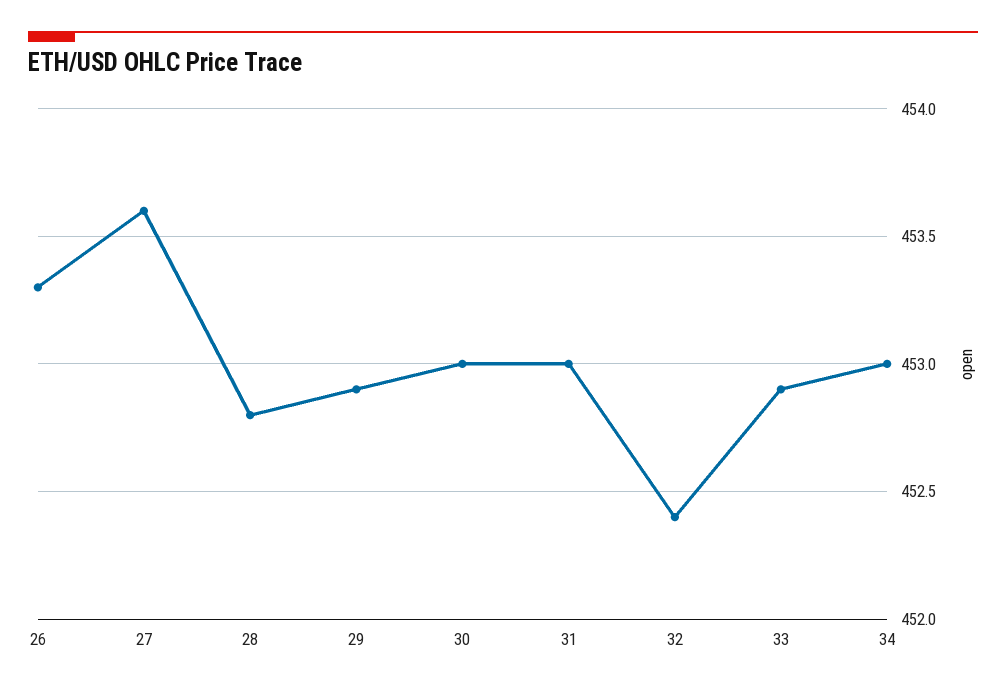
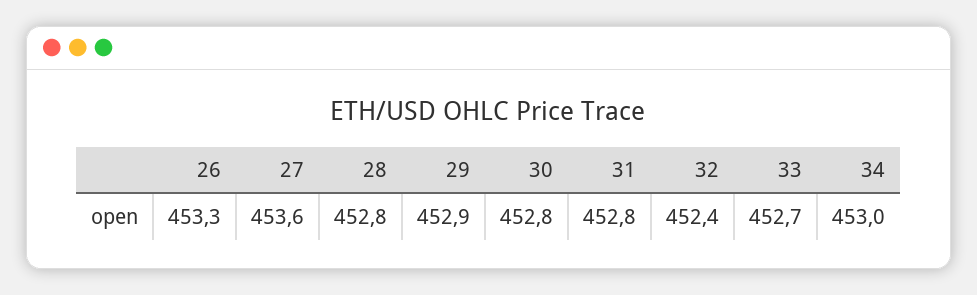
  {
    "26": 453.3,
    "27": 453.6,
    "28": 452.8,
    "29": 452.9,
-   "30": 453,
+   "30": 452.8,
-   "31": 453,
+   "31": 452.8,
    "32": 452.4,
-   "33": 452.9,
+   "33": 452.7,
    "34": 453
  }

